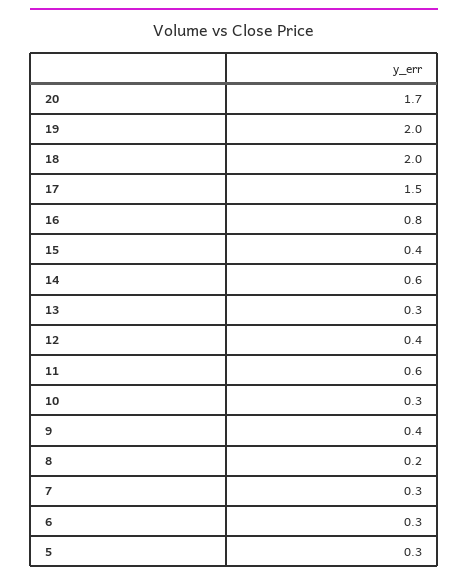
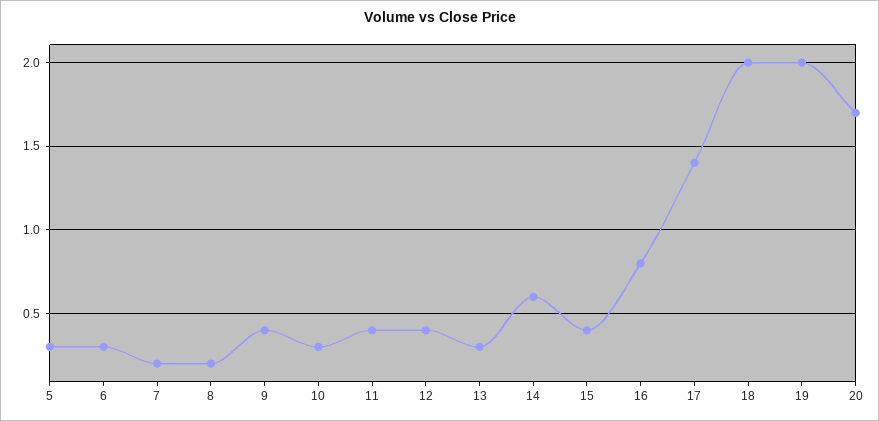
  {
    "20": 1.7,
    "19": 2,
    "18": 2,
-   "17": 1.5,
+   "17": 1.4,
    "16": 0.8,
    "15": 0.4,
    "14": 0.6,
    "13": 0.3,
    "12": 0.4,
-   "11": 0.6,
+   "11": 0.4,
    "10": 0.3,
    "9": 0.4,
    "8": 0.2,
-   "7": 0.3,
+   "7": 0.2,
    "6": 0.3,
    "5": 0.3
  }

